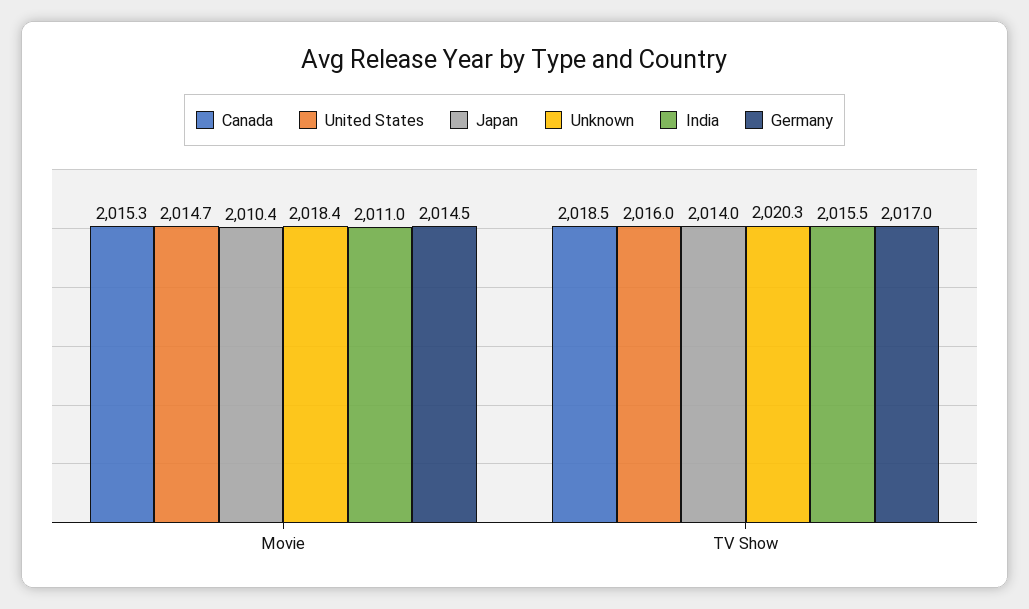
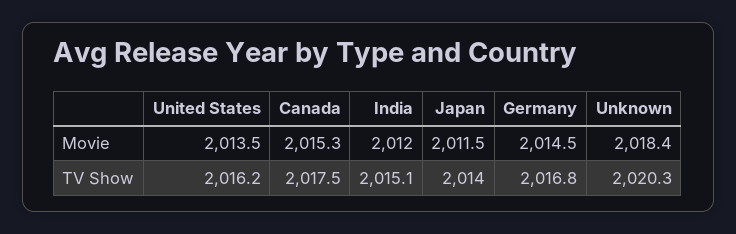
  {
    "Canada": {
      "Movie": 2015.3,
-     "TV Show": 2018.5
+     "TV Show": 2017.5
    },
    "United States": {
-     "Movie": 2014.7,
+     "Movie": 2013.5,
-     "TV Show": 2016
+     "TV Show": 2016.2
    },
    "Japan": {
-     "Movie": 2010.4,
+     "Movie": 2011.5,
      "TV Show": 2014
    },
    "Unknown": {
      "Movie": 2018.4,
      "TV Show": 2020.3
    },
    "India": {
-     "Movie": 2011,
+     "Movie": 2012,
-     "TV Show": 2015.5
+     "TV Show": 2015.1
    },
    "Germany": {
      "Movie": 2014.5,
-     "TV Show": 2017
+     "TV Show": 2016.8
    }
  }

